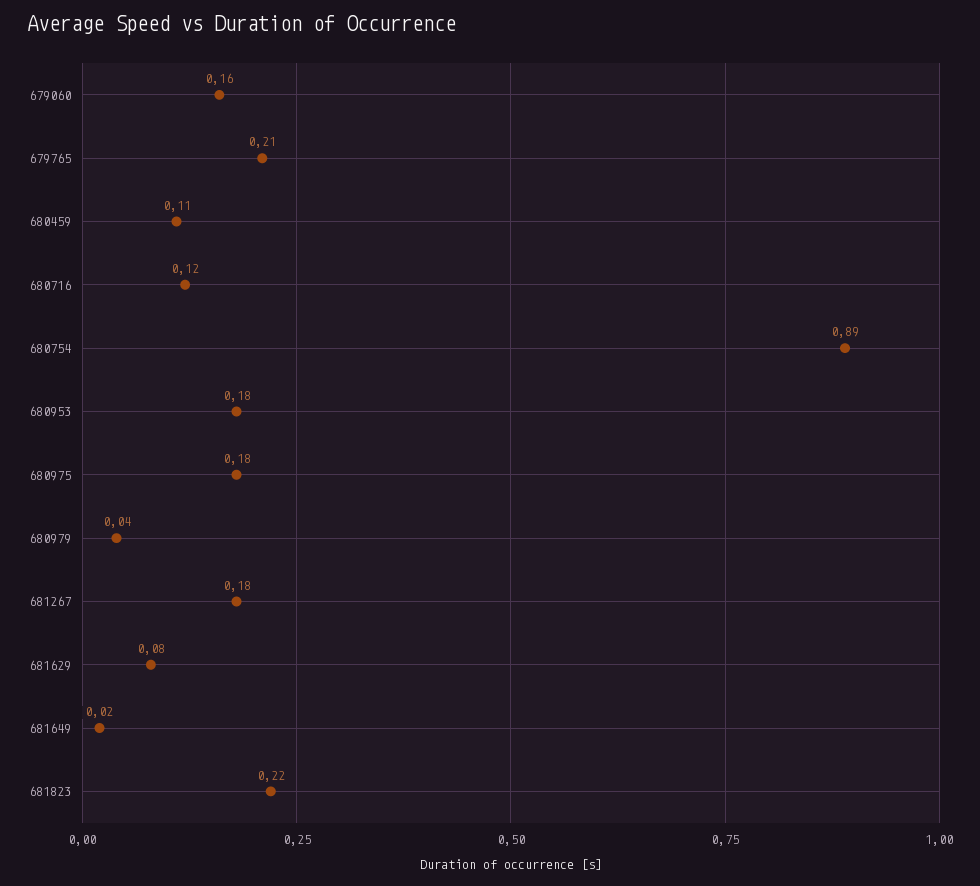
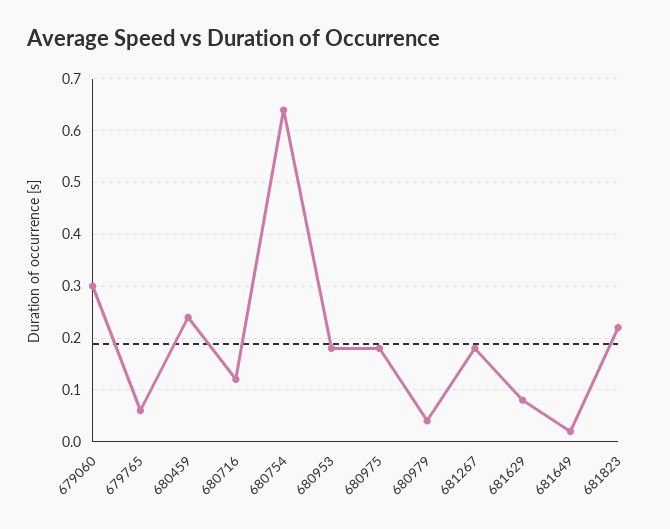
  {
-   "679060": 0.16,
+   "679060": 0.3,
-   "679765": 0.21,
+   "679765": 0.05,
-   "680459": 0.11,
+   "680459": 0.25,
    "680716": 0.12,
-   "680754": 0.89,
+   "680754": 0.65,
    "680953": 0.18,
    "680975": 0.18,
    "680979": 0.04,
    "681267": 0.18,
    "681629": 0.08,
    "681649": 0.02,
    "681823": 0.22
  }

